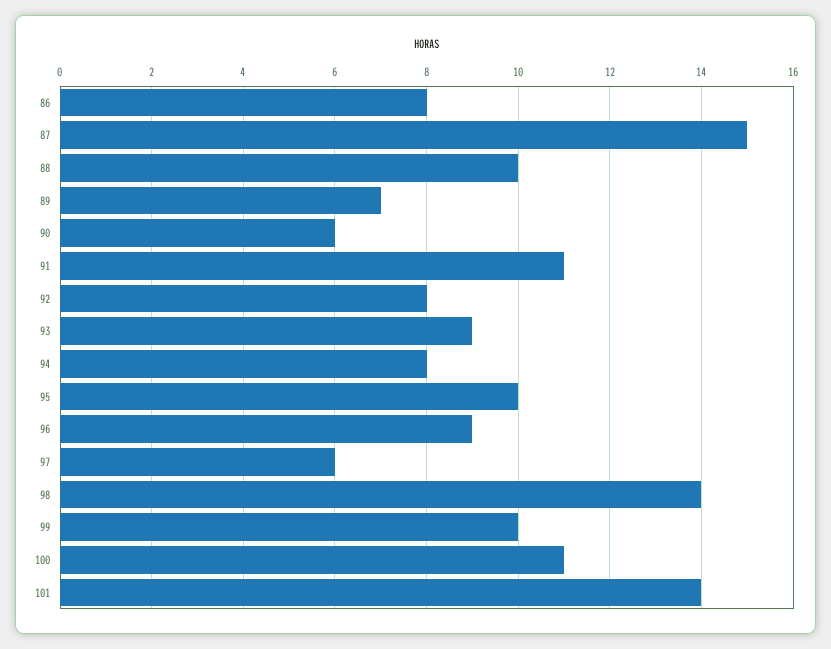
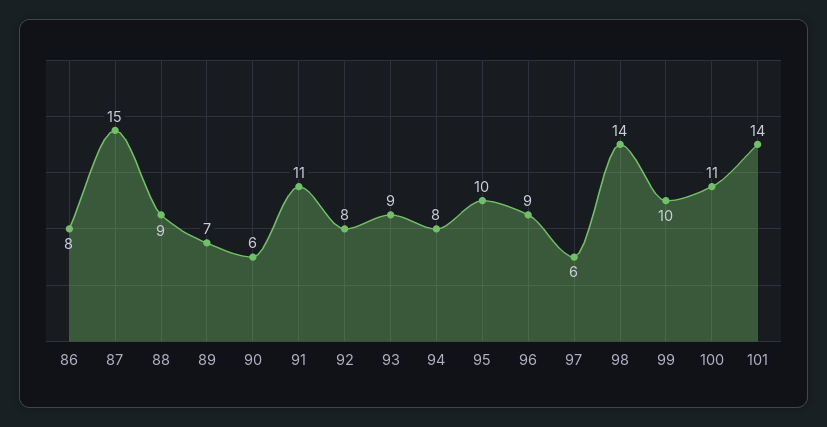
  {
    "86": 8,
    "87": 15,
-   "88": 10,
+   "88": 9,
    "89": 7,
    "90": 6,
    "91": 11,
    "92": 8,
    "93": 9,
    "94": 8,
    "95": 10,
    "96": 9,
    "97": 6,
    "98": 14,
    "99": 10,
    "100": 11,
    "101": 14
  }

